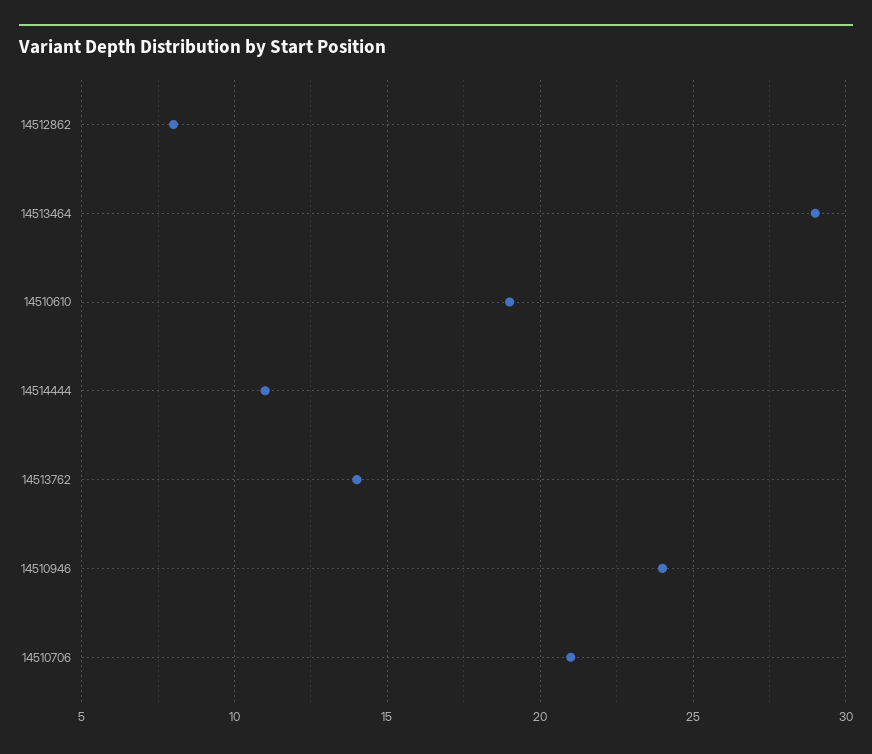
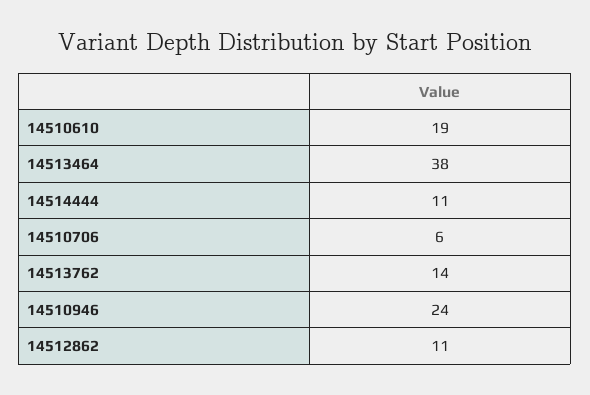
  {
-   "14512862": 8,
+   "14512862": 11,
-   "14513464": 29,
+   "14513464": 38,
    "14510610": 19,
    "14514444": 11,
    "14513762": 14,
    "14510946": 24,
-   "14510706": 21
+   "14510706": 6
  }

